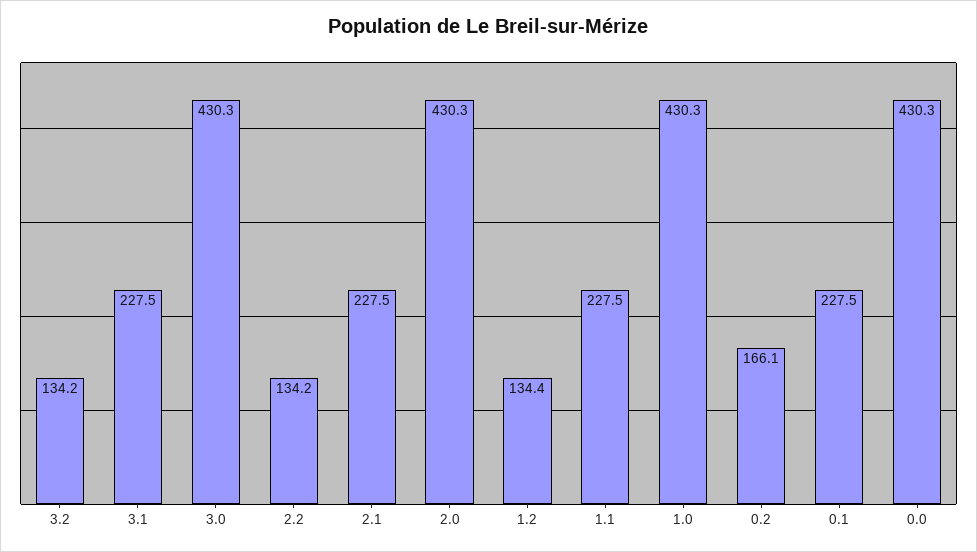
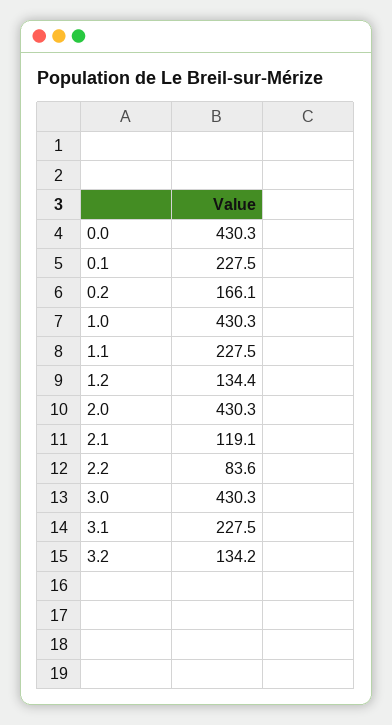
  {
    "3.2": 134.2,
    "3.1": 227.5,
    "3.0": 430.3,
-   "2.2": 134.2,
+   "2.2": 83.6,
-   "2.1": 227.5,
+   "2.1": 119.1,
    "2.0": 430.3,
    "1.2": 134.4,
    "1.1": 227.5,
    "1.0": 430.3,
    "0.2": 166.1,
    "0.1": 227.5,
    "0.0": 430.3
  }

